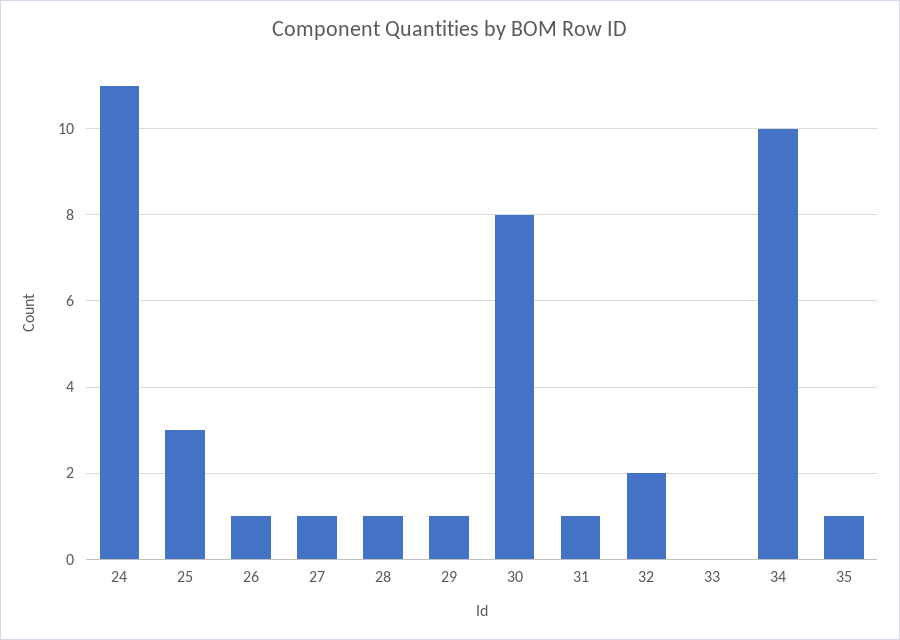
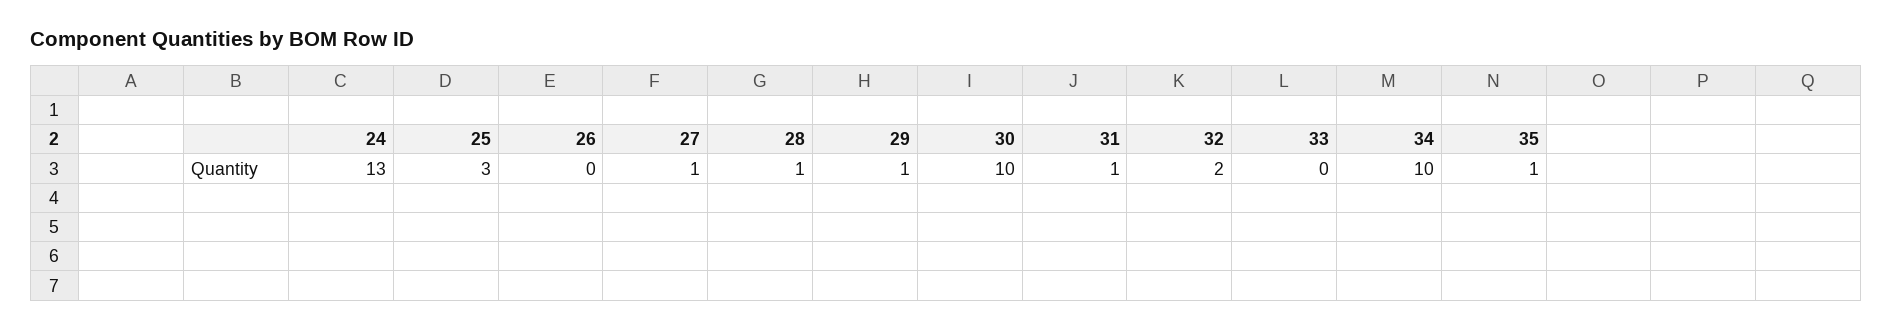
  {
-   "24": 11,
+   "24": 13,
    "25": 3,
-   "26": 1,
+   "26": 0,
    "27": 1,
    "28": 1,
    "29": 1,
-   "30": 8,
+   "30": 10,
    "31": 1,
    "32": 2,
    "33": 0,
    "34": 10,
    "35": 1
  }

